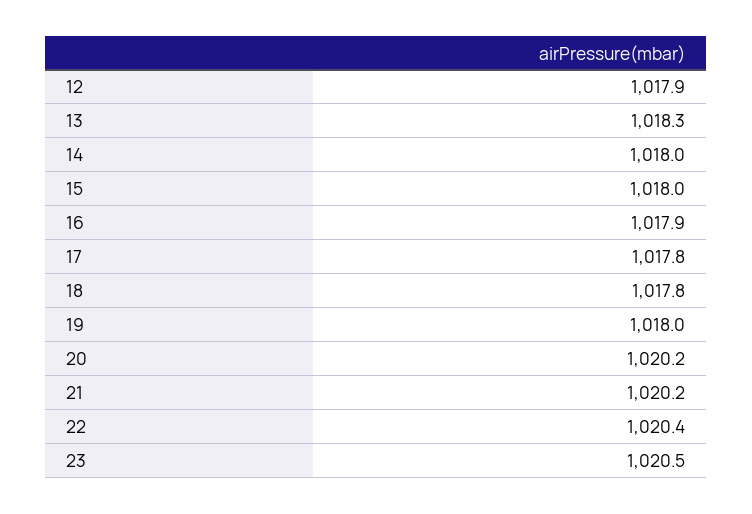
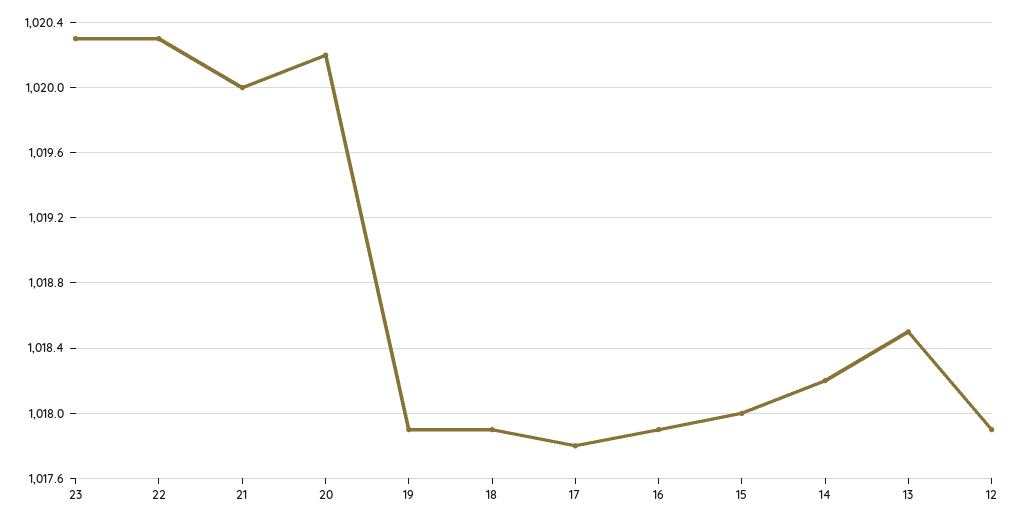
  {
    "12": 1017.9,
-   "13": 1018.3,
+   "13": 1018.5,
-   "14": 1018,
+   "14": 1018.2,
    "15": 1018,
    "16": 1017.9,
    "17": 1017.8,
-   "18": 1017.8,
+   "18": 1017.9,
-   "19": 1018,
+   "19": 1017.9,
    "20": 1020.2,
-   "21": 1020.2,
+   "21": 1020,
-   "22": 1020.4,
+   "22": 1020.3,
-   "23": 1020.5
+   "23": 1020.3
  }

